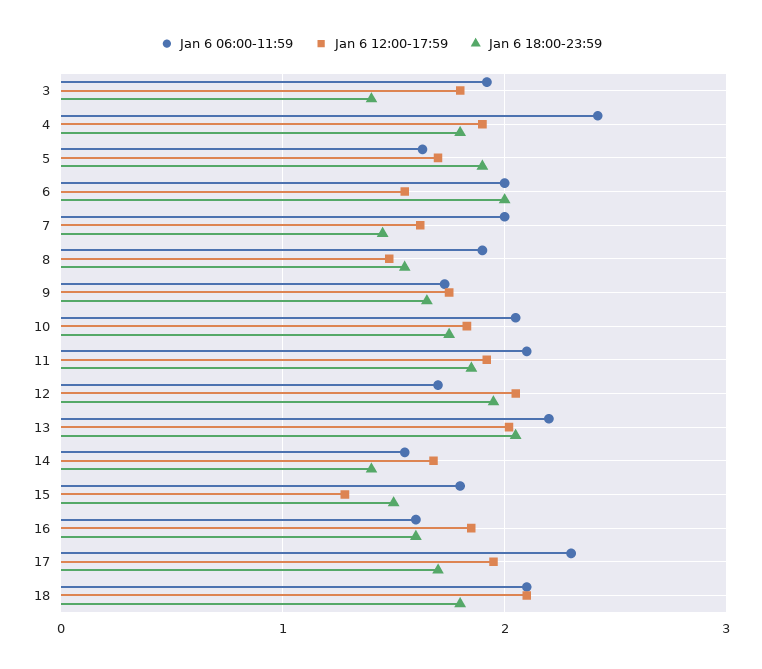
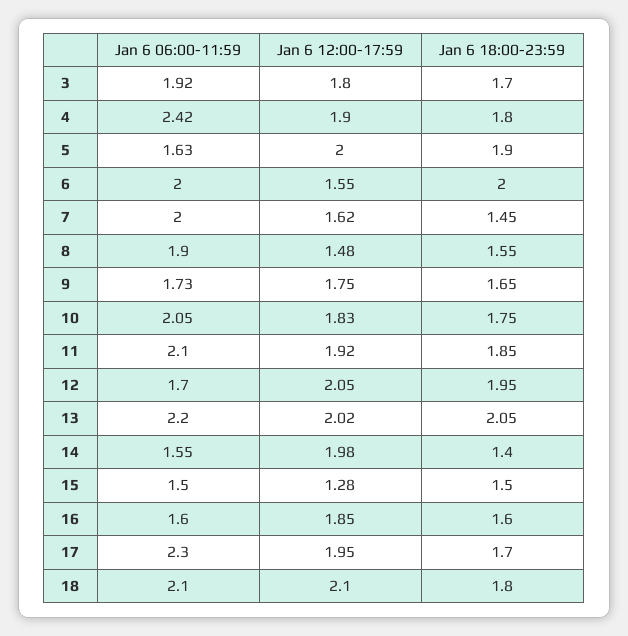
  {
    "Jan 6 06:00-11:59": {
      "3": 1.92,
      "4": 2.42,
      "5": 1.63,
      "6": 2,
      "7": 2,
      "8": 1.9,
      "9": 1.73,
      "10": 2.05,
      "11": 2.1,
      "12": 1.7,
      "13": 2.2,
      "14": 1.55,
-     "15": 1.8,
+     "15": 1.5,
      "16": 1.6,
      "17": 2.3,
      "18": 2.1
    },
    "Jan 6 12:00-17:59": {
      "3": 1.8,
      "4": 1.9,
-     "5": 1.7,
+     "5": 2,
      "6": 1.55,
      "7": 1.62,
      "8": 1.48,
      "9": 1.75,
      "10": 1.83,
      "11": 1.92,
      "12": 2.05,
      "13": 2.02,
-     "14": 1.7,
+     "14": 1.98,
      "15": 1.28,
      "16": 1.85,
      "17": 1.95,
      "18": 2.1
    },
    "Jan 6 18:00-23:59": {
-     "3": 1.4,
+     "3": 1.7,
      "4": 1.8,
      "5": 1.9,
      "6": 2,
      "7": 1.45,
      "8": 1.55,
      "9": 1.65,
      "10": 1.75,
      "11": 1.85,
      "12": 1.95,
      "13": 2.05,
      "14": 1.4,
      "15": 1.5,
      "16": 1.6,
      "17": 1.7,
      "18": 1.8
    }
  }

